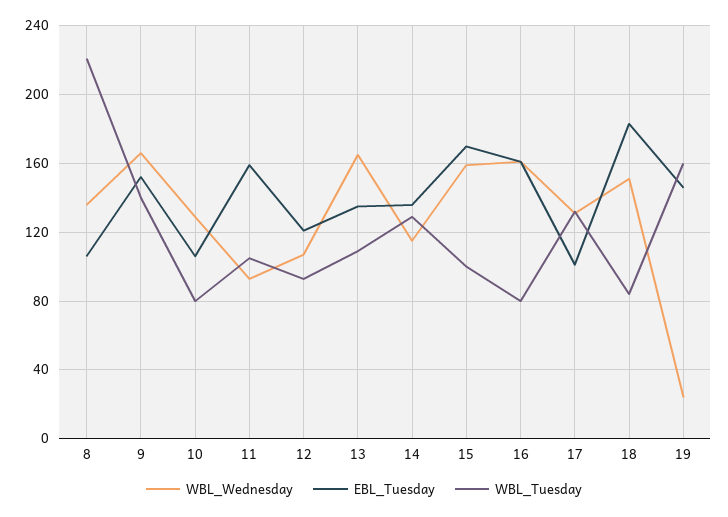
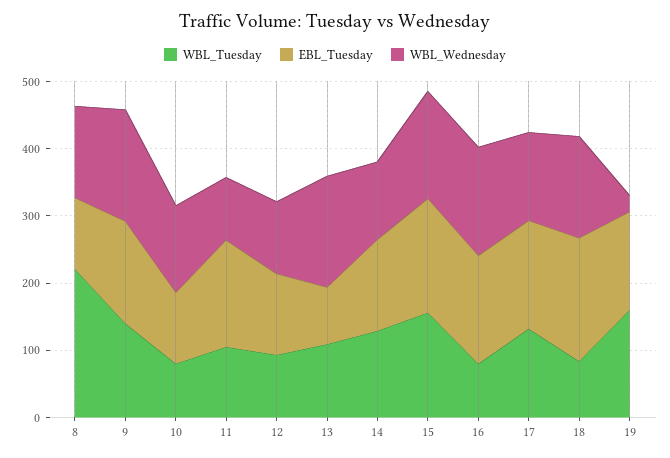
  {
    "WBL_Wednesday": {
      "8": 135,
      "9": 165,
      "10": 130,
      "11": 95,
      "12": 105,
      "13": 165,
      "14": 115,
      "15": 160,
      "16": 160,
      "17": 130,
      "18": 150,
      "19": 25
    },
    "EBL_Tuesday": {
      "8": 105,
      "9": 150,
      "10": 105,
      "11": 160,
      "12": 120,
-     "13": 135,
+     "13": 80,
      "14": 135,
      "15": 170,
      "16": 160,
-     "17": 100,
+     "17": 160,
      "18": 185,
      "19": 145
    },
    "WBL_Tuesday": {
      "8": 220,
      "9": 140,
      "10": 80,
      "11": 105,
      "12": 95,
      "13": 110,
      "14": 130,
-     "15": 100,
+     "15": 160,
      "16": 80,
      "17": 130,
      "18": 85,
      "19": 160
    }
  }

